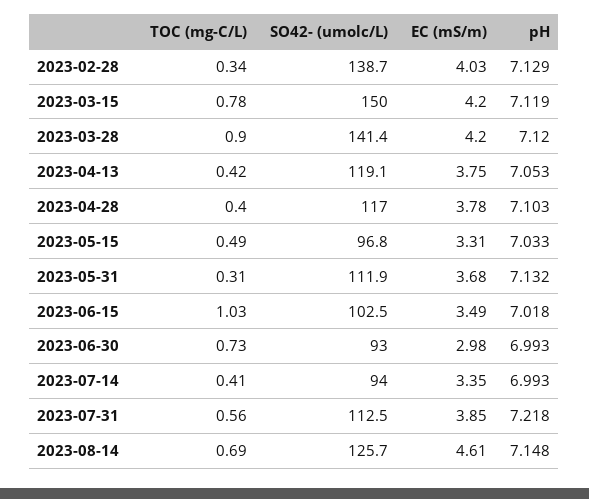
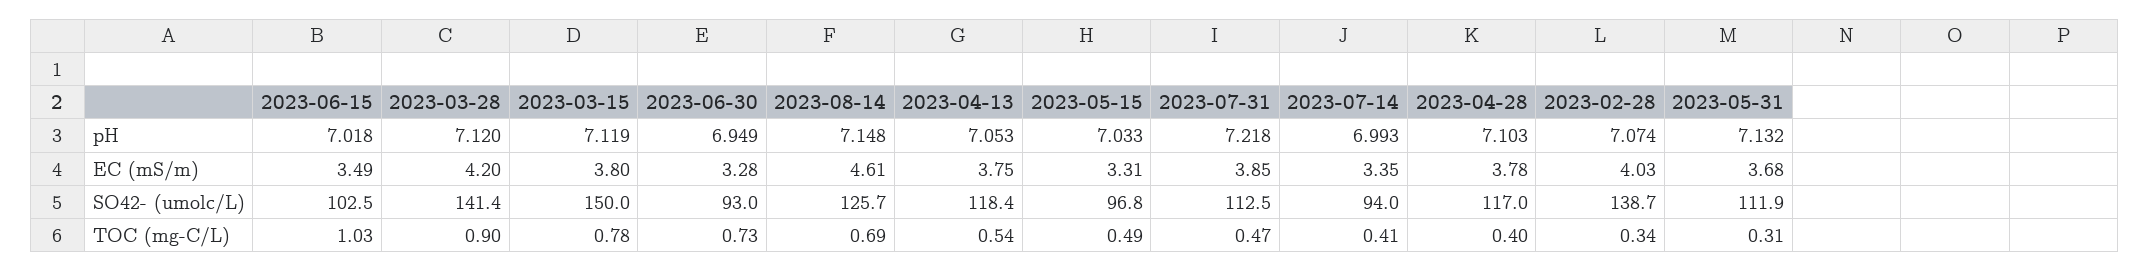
  {
    "TOC (mg-C/L)": {
      "2023-02-28": 0.34,
      "2023-03-15": 0.78,
      "2023-03-28": 0.9,
-     "2023-04-13": 0.42,
+     "2023-04-13": 0.54,
      "2023-04-28": 0.4,
      "2023-05-15": 0.49,
      "2023-05-31": 0.31,
      "2023-06-15": 1.03,
      "2023-06-30": 0.73,
      "2023-07-14": 0.41,
-     "2023-07-31": 0.56,
+     "2023-07-31": 0.47,
      "2023-08-14": 0.69
    },
    "SO42- (umolc/L)": {
      "2023-02-28": 138.7,
      "2023-03-15": 150,
      "2023-03-28": 141.4,
-     "2023-04-13": 119.1,
+     "2023-04-13": 118.4,
      "2023-04-28": 117,
      "2023-05-15": 96.8,
      "2023-05-31": 111.9,
      "2023-06-15": 102.5,
      "2023-06-30": 93,
      "2023-07-14": 94,
      "2023-07-31": 112.5,
      "2023-08-14": 125.7
    },
    "EC (mS/m)": {
      "2023-02-28": 4.03,
-     "2023-03-15": 4.2,
+     "2023-03-15": 3.8,
      "2023-03-28": 4.2,
      "2023-04-13": 3.75,
      "2023-04-28": 3.78,
      "2023-05-15": 3.31,
      "2023-05-31": 3.68,
      "2023-06-15": 3.49,
-     "2023-06-30": 2.98,
+     "2023-06-30": 3.28,
      "2023-07-14": 3.35,
      "2023-07-31": 3.85,
      "2023-08-14": 4.61
    },
    "pH": {
-     "2023-02-28": 7.129,
+     "2023-02-28": 7.074,
      "2023-03-15": 7.119,
      "2023-03-28": 7.12,
      "2023-04-13": 7.053,
      "2023-04-28": 7.103,
      "2023-05-15": 7.033,
      "2023-05-31": 7.132,
      "2023-06-15": 7.018,
-     "2023-06-30": 6.993,
+     "2023-06-30": 6.949,
      "2023-07-14": 6.993,
      "2023-07-31": 7.218,
      "2023-08-14": 7.148
    }
  }

